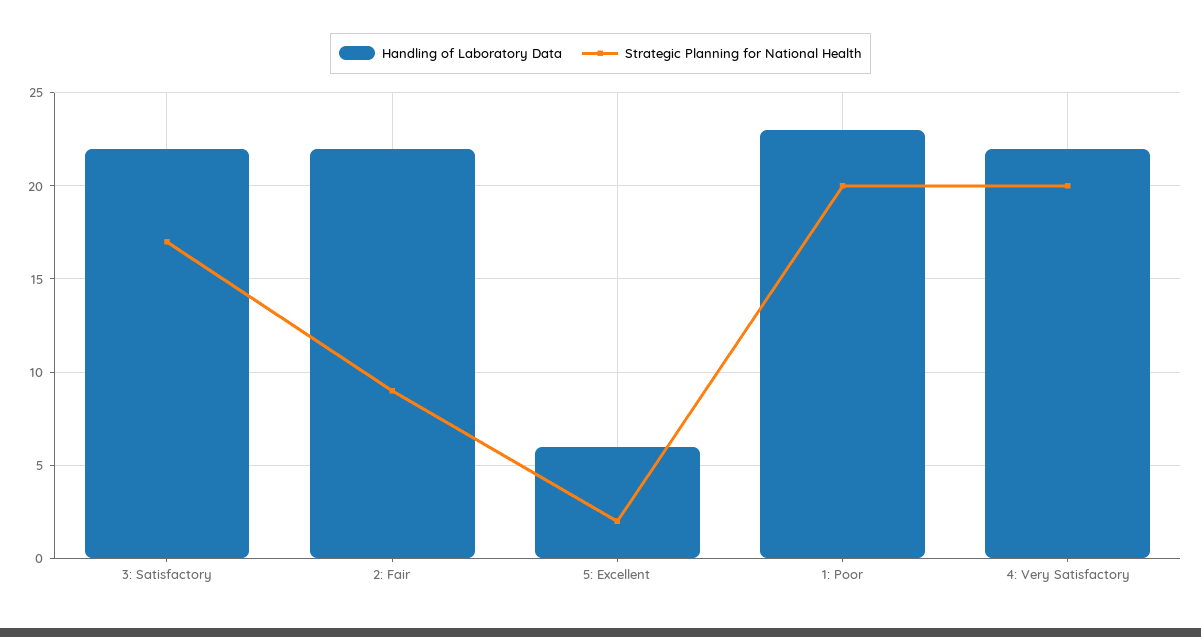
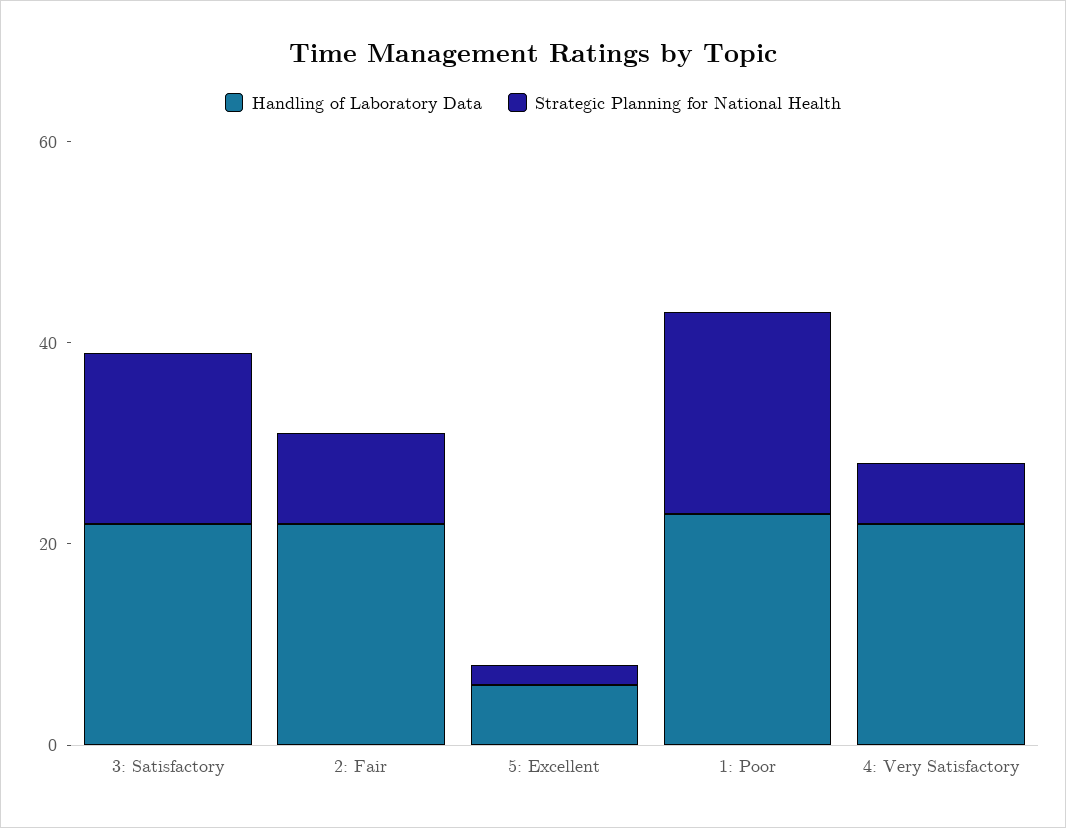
  {
    "Handling of Laboratory Data": {
      "3: Satisfactory": 22,
      "2: Fair": 22,
      "5: Excellent": 6,
      "1: Poor": 23,
      "4: Very Satisfactory": 22
    },
    "Strategic Planning for National Health": {
      "3: Satisfactory": 17,
      "2: Fair": 9,
      "5: Excellent": 2,
      "1: Poor": 20,
-     "4: Very Satisfactory": 20
+     "4: Very Satisfactory": 5
    }
  }

